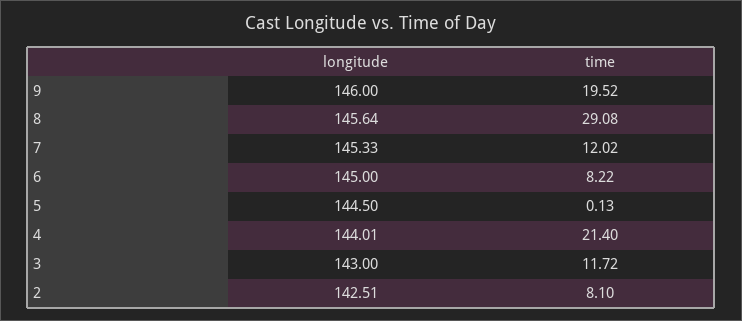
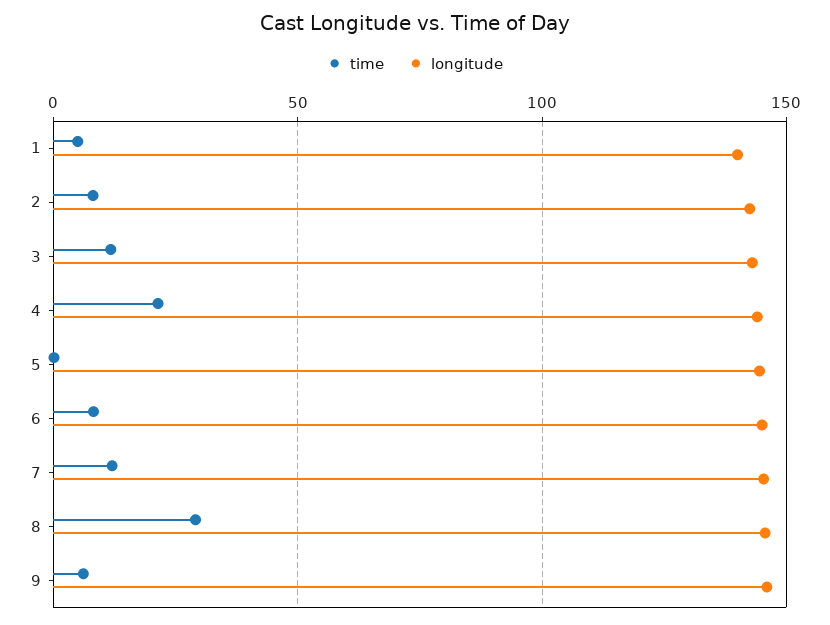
  {
    "longitude": {
      "9": 146,
      "8": 145.64,
      "7": 145.33,
      "6": 145,
      "5": 144.5,
      "4": 144.01,
      "3": 143,
-     "2": 142.51
+     "2": 142.51,
+     "1": 140
    },
    "time": {
-     "9": 19.52,
+     "9": 5,
      "8": 29.08,
      "7": 12.02,
      "6": 8.22,
      "5": 0.13,
      "4": 21.4,
      "3": 11.72,
-     "2": 8.1
+     "2": 8.1,
+     "1": 5
    }
  }

